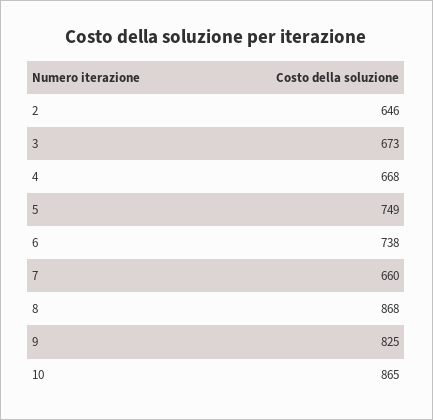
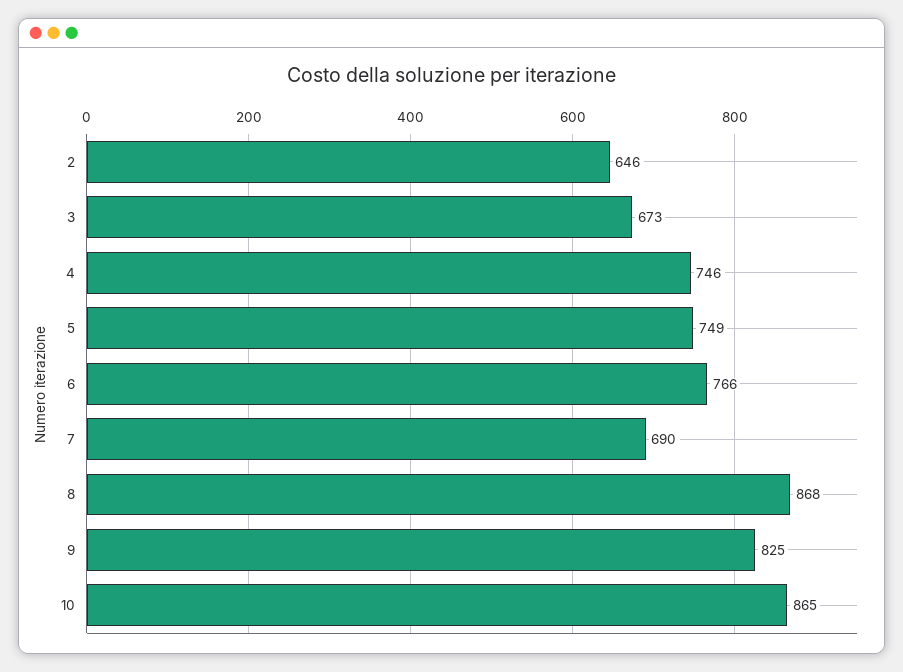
  {
    "2": 646,
    "3": 673,
-   "4": 668,
+   "4": 746,
    "5": 749,
-   "6": 738,
+   "6": 766,
-   "7": 660,
+   "7": 690,
    "8": 868,
    "9": 825,
    "10": 865
  }

